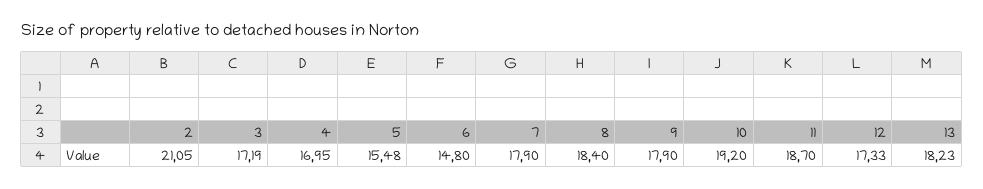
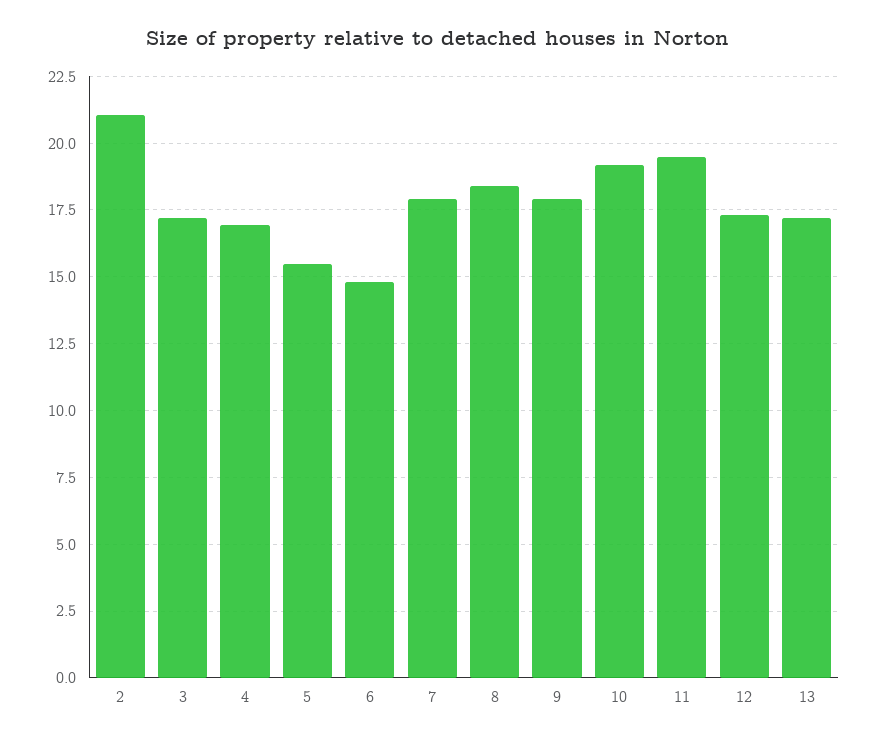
  {
    "2": 21.05,
    "3": 17.19,
    "4": 16.95,
    "5": 15.48,
    "6": 14.8,
    "7": 17.9,
    "8": 18.4,
    "9": 17.9,
    "10": 19.2,
-   "11": 18.7,
+   "11": 19.5,
    "12": 17.33,
-   "13": 18.23
+   "13": 17.25
  }

